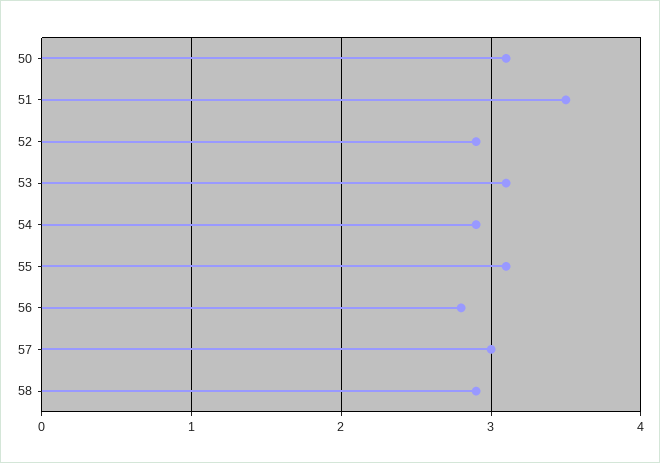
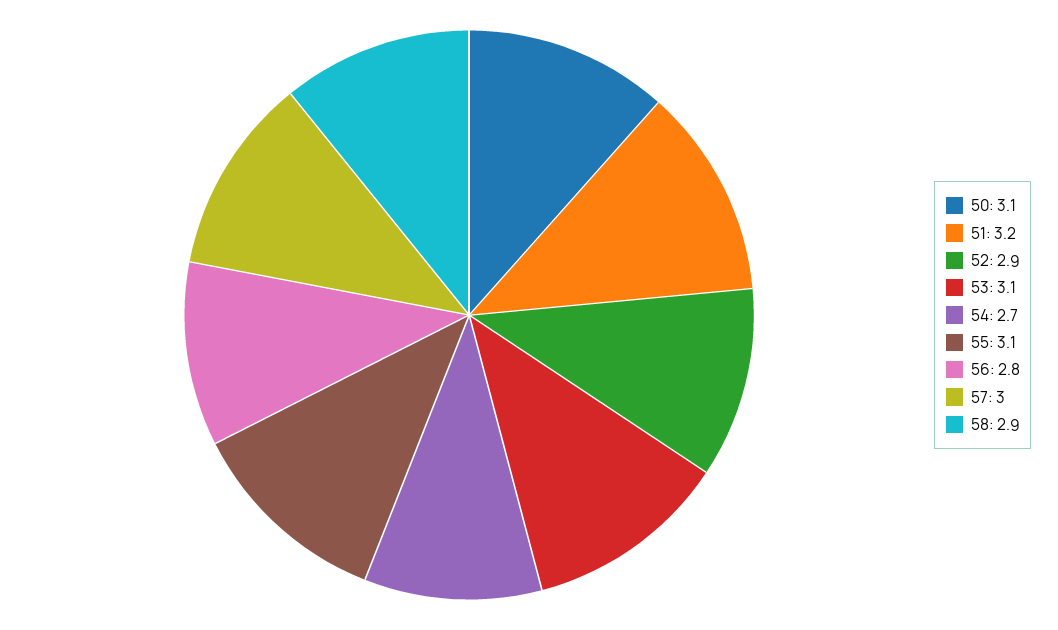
  {
    "50": 3.1,
-   "51": 3.5,
+   "51": 3.2,
    "52": 2.9,
    "53": 3.1,
-   "54": 2.9,
+   "54": 2.7,
    "55": 3.1,
    "56": 2.8,
    "57": 3,
    "58": 2.9
  }

